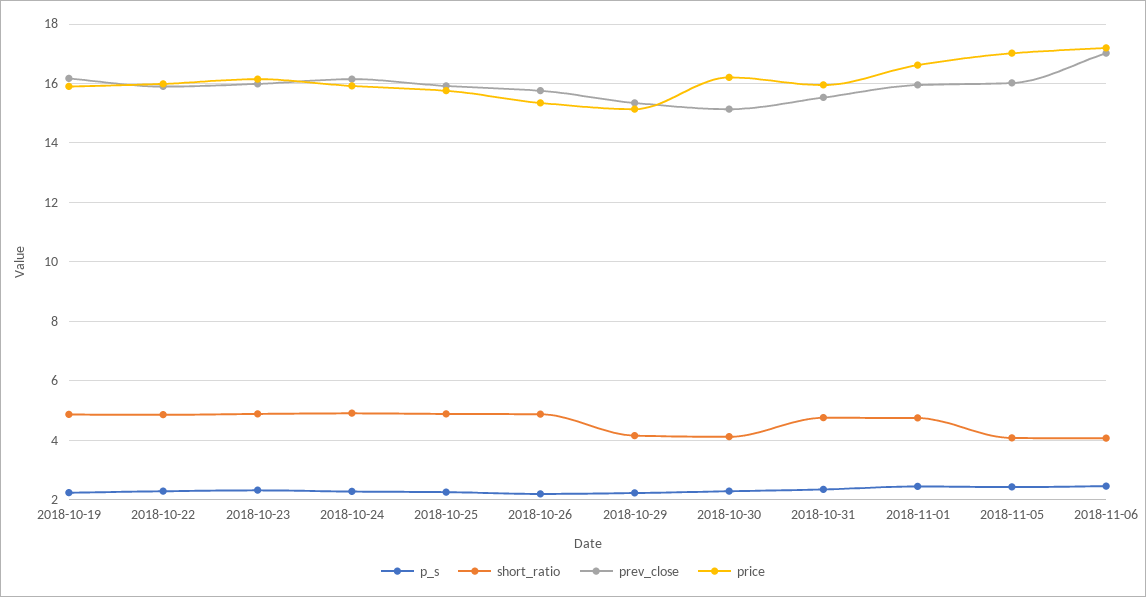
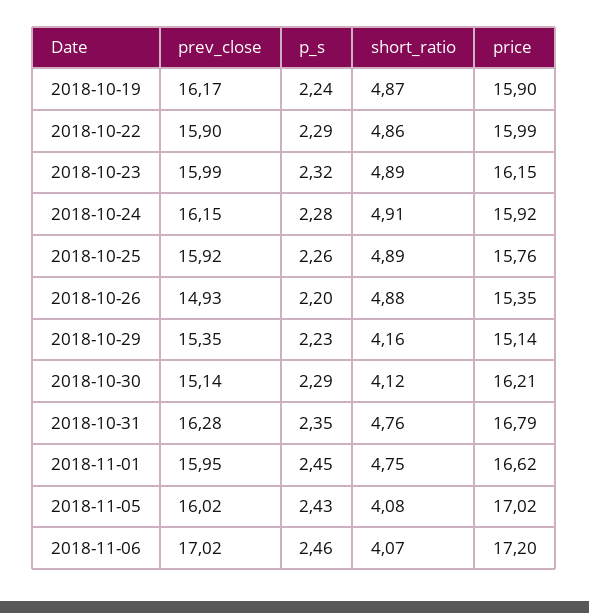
  {
    "p_s": {
      "2018-10-19": 2.24,
      "2018-10-22": 2.29,
      "2018-10-23": 2.32,
      "2018-10-24": 2.28,
      "2018-10-25": 2.26,
      "2018-10-26": 2.2,
      "2018-10-29": 2.23,
      "2018-10-30": 2.29,
      "2018-10-31": 2.35,
      "2018-11-01": 2.45,
      "2018-11-05": 2.43,
      "2018-11-06": 2.46
    },
    "short_ratio": {
      "2018-10-19": 4.87,
      "2018-10-22": 4.86,
      "2018-10-23": 4.89,
      "2018-10-24": 4.91,
      "2018-10-25": 4.89,
      "2018-10-26": 4.88,
      "2018-10-29": 4.16,
      "2018-10-30": 4.12,
      "2018-10-31": 4.76,
      "2018-11-01": 4.75,
      "2018-11-05": 4.08,
      "2018-11-06": 4.07
    },
    "prev_close": {
      "2018-10-19": 16.17,
      "2018-10-22": 15.9,
      "2018-10-23": 15.99,
      "2018-10-24": 16.15,
      "2018-10-25": 15.92,
-     "2018-10-26": 15.75,
+     "2018-10-26": 14.93,
      "2018-10-29": 15.35,
      "2018-10-30": 15.14,
-     "2018-10-31": 15.5,
+     "2018-10-31": 16.28,
      "2018-11-01": 15.95,
      "2018-11-05": 16.02,
      "2018-11-06": 17.02
    },
    "price": {
      "2018-10-19": 15.9,
      "2018-10-22": 15.99,
      "2018-10-23": 16.15,
      "2018-10-24": 15.92,
      "2018-10-25": 15.76,
      "2018-10-26": 15.35,
      "2018-10-29": 15.14,
      "2018-10-30": 16.21,
-     "2018-10-31": 16,
+     "2018-10-31": 16.79,
      "2018-11-01": 16.62,
      "2018-11-05": 17.02,
      "2018-11-06": 17.2
    }
  }

